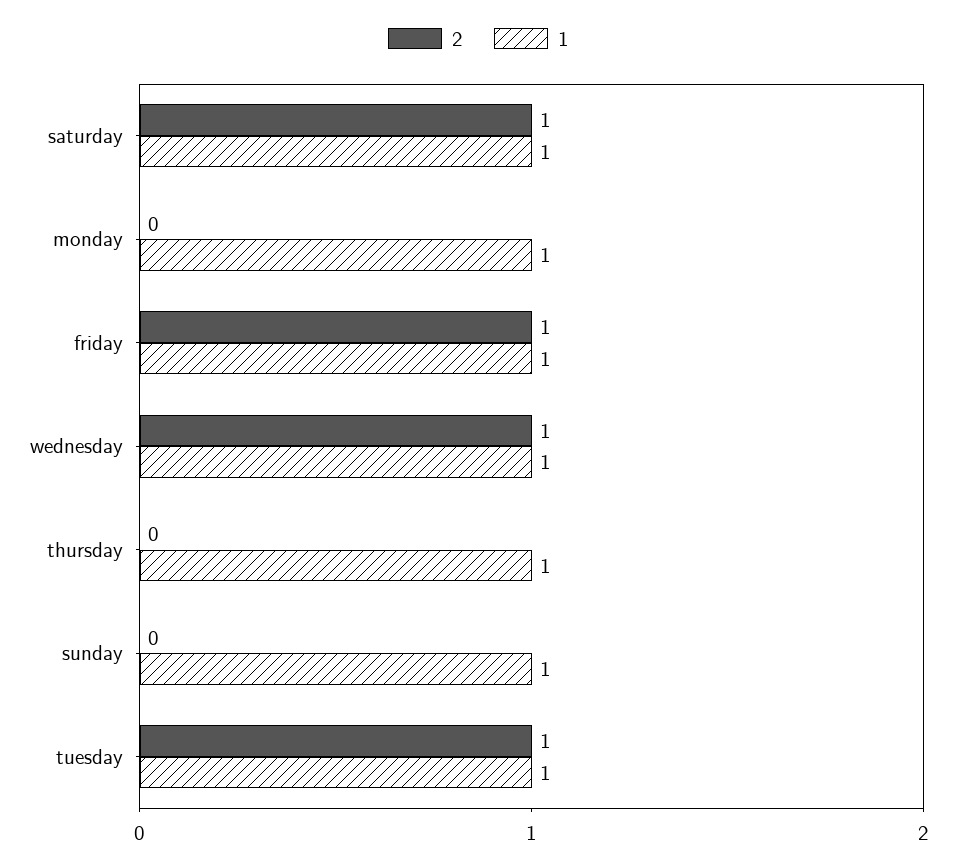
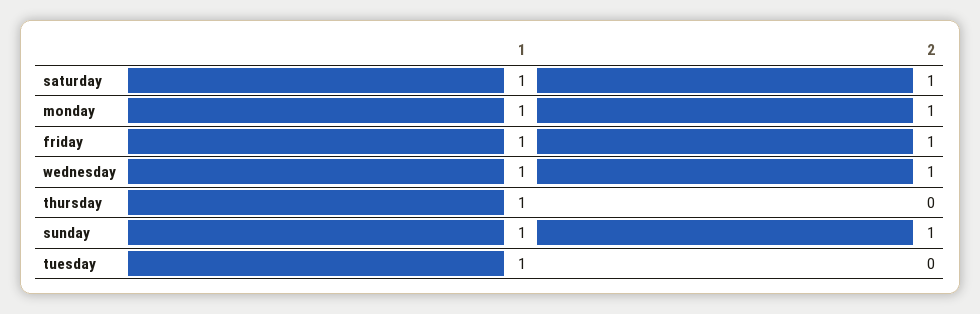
  {
    "2": {
      "saturday": 1,
-     "monday": 0,
+     "monday": 1,
      "friday": 1,
      "wednesday": 1,
      "thursday": 0,
-     "sunday": 0,
+     "sunday": 1,
-     "tuesday": 1
+     "tuesday": 0
    },
    "1": {
      "saturday": 1,
      "monday": 1,
      "friday": 1,
      "wednesday": 1,
      "thursday": 1,
      "sunday": 1,
      "tuesday": 1
    }
  }

